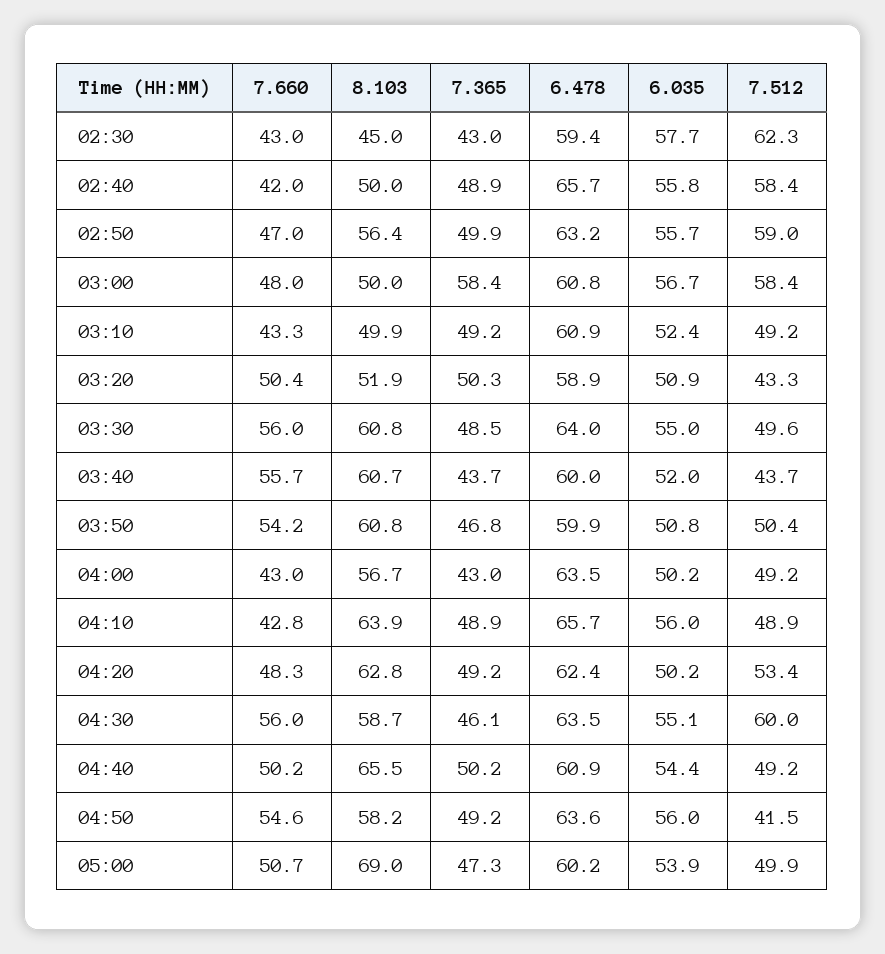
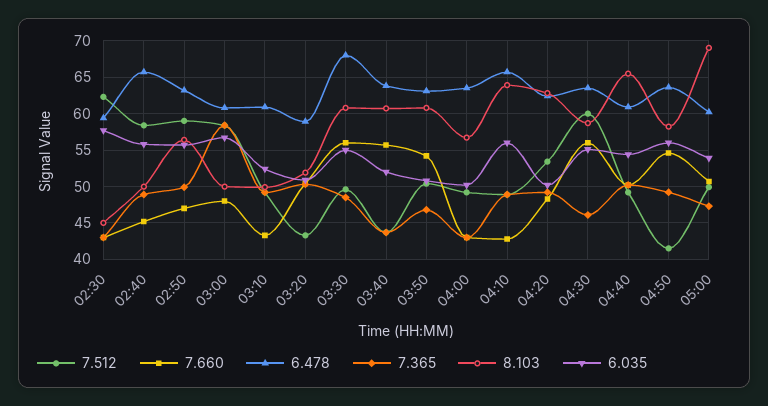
  {
    "7.660": {
      "02:30": 43,
-     "02:40": 42,
+     "02:40": 45,
      "02:50": 47,
      "03:00": 48,
      "03:10": 43.3,
      "03:20": 50.4,
      "03:30": 56,
      "03:40": 55.7,
      "03:50": 54.2,
      "04:00": 43,
      "04:10": 42.8,
      "04:20": 48.3,
      "04:30": 56,
      "04:40": 50.2,
      "04:50": 54.6,
      "05:00": 50.7
    },
    "8.103": {
      "02:30": 45,
      "02:40": 50,
      "02:50": 56.4,
      "03:00": 50,
      "03:10": 49.9,
      "03:20": 51.9,
      "03:30": 60.8,
      "03:40": 60.7,
      "03:50": 60.8,
      "04:00": 56.7,
      "04:10": 63.9,
      "04:20": 62.8,
      "04:30": 58.7,
      "04:40": 65.5,
      "04:50": 58.2,
      "05:00": 69
    },
    "7.365": {
      "02:30": 43,
      "02:40": 48.9,
      "02:50": 49.9,
      "03:00": 58.4,
      "03:10": 49.2,
      "03:20": 50.3,
      "03:30": 48.5,
      "03:40": 43.7,
      "03:50": 46.8,
      "04:00": 43,
      "04:10": 48.9,
      "04:20": 49.2,
      "04:30": 46.1,
      "04:40": 50.2,
      "04:50": 49.2,
      "05:00": 47.3
    },
    "6.478": {
      "02:30": 59.4,
      "02:40": 65.7,
      "02:50": 63.2,
      "03:00": 60.8,
      "03:10": 60.9,
      "03:20": 58.9,
-     "03:30": 64,
+     "03:30": 68,
-     "03:40": 60,
+     "03:40": 64,
-     "03:50": 59.9,
+     "03:50": 63,
      "04:00": 63.5,
      "04:10": 65.7,
      "04:20": 62.4,
      "04:30": 63.5,
      "04:40": 60.9,
      "04:50": 63.6,
      "05:00": 60.2
    },
    "6.035": {
      "02:30": 57.7,
      "02:40": 55.8,
      "02:50": 55.7,
      "03:00": 56.7,
      "03:10": 52.4,
      "03:20": 50.9,
      "03:30": 55,
      "03:40": 52,
      "03:50": 50.8,
      "04:00": 50.2,
      "04:10": 56,
      "04:20": 50.2,
      "04:30": 55.1,
      "04:40": 54.4,
      "04:50": 56,
      "05:00": 53.9
    },
    "7.512": {
      "02:30": 62.3,
      "02:40": 58.4,
      "02:50": 59,
      "03:00": 58.4,
      "03:10": 49.2,
      "03:20": 43.3,
      "03:30": 49.6,
      "03:40": 43.7,
      "03:50": 50.4,
      "04:00": 49.2,
      "04:10": 48.9,
      "04:20": 53.4,
      "04:30": 60,
      "04:40": 49.2,
      "04:50": 41.5,
      "05:00": 49.9
    }
  }

